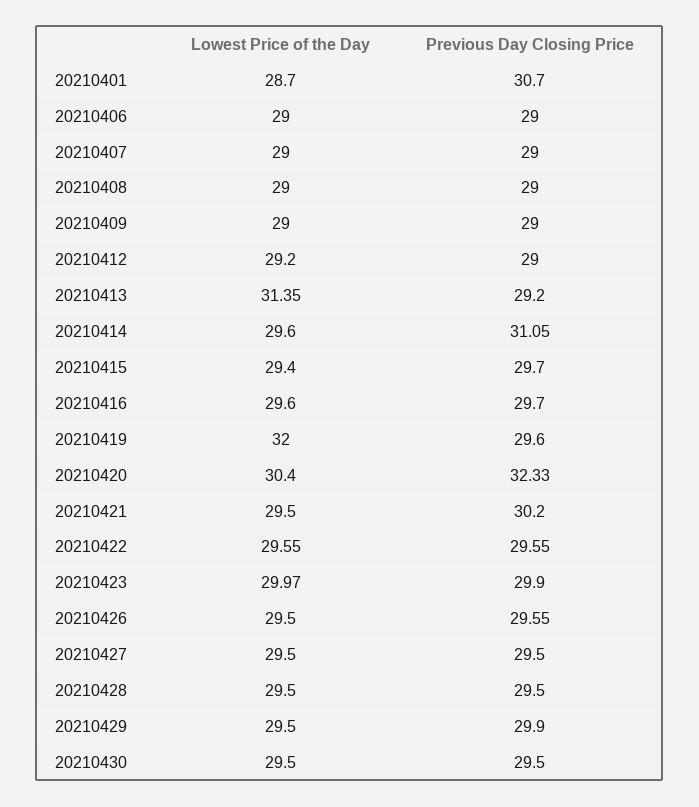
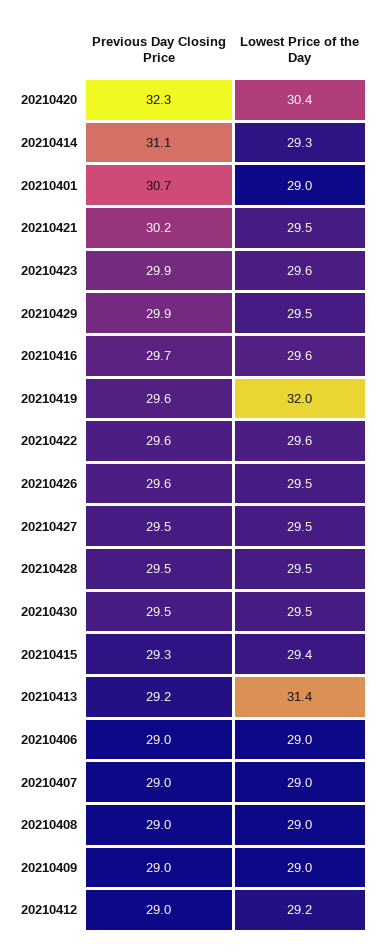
  {
    "Lowest Price of the Day": {
-     "20210401": 28.7,
+     "20210401": 29,
      "20210406": 29,
      "20210407": 29,
      "20210408": 29,
      "20210409": 29,
      "20210412": 29.2,
      "20210413": 31.35,
-     "20210414": 29.6,
+     "20210414": 29.3,
      "20210415": 29.4,
      "20210416": 29.6,
      "20210419": 32,
      "20210420": 30.4,
      "20210421": 29.5,
      "20210422": 29.55,
-     "20210423": 29.97,
+     "20210423": 29.6,
      "20210426": 29.5,
      "20210427": 29.5,
      "20210428": 29.5,
      "20210429": 29.5,
      "20210430": 29.5
    },
    "Previous Day Closing Price": {
      "20210401": 30.7,
      "20210406": 29,
      "20210407": 29,
      "20210408": 29,
      "20210409": 29,
      "20210412": 29,
      "20210413": 29.2,
      "20210414": 31.05,
-     "20210415": 29.7,
+     "20210415": 29.3,
      "20210416": 29.7,
      "20210419": 29.6,
      "20210420": 32.33,
      "20210421": 30.2,
      "20210422": 29.55,
      "20210423": 29.9,
      "20210426": 29.55,
      "20210427": 29.5,
      "20210428": 29.5,
      "20210429": 29.9,
      "20210430": 29.5
    }
  }

